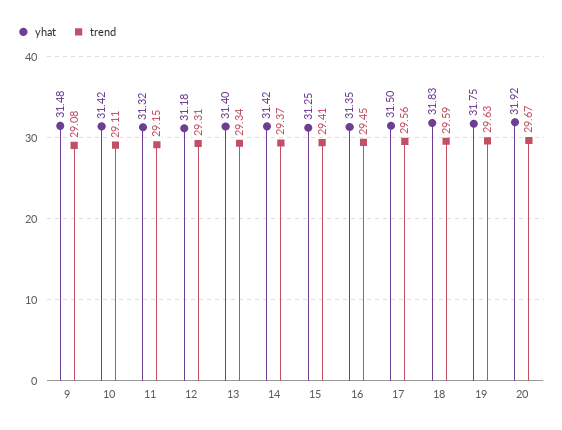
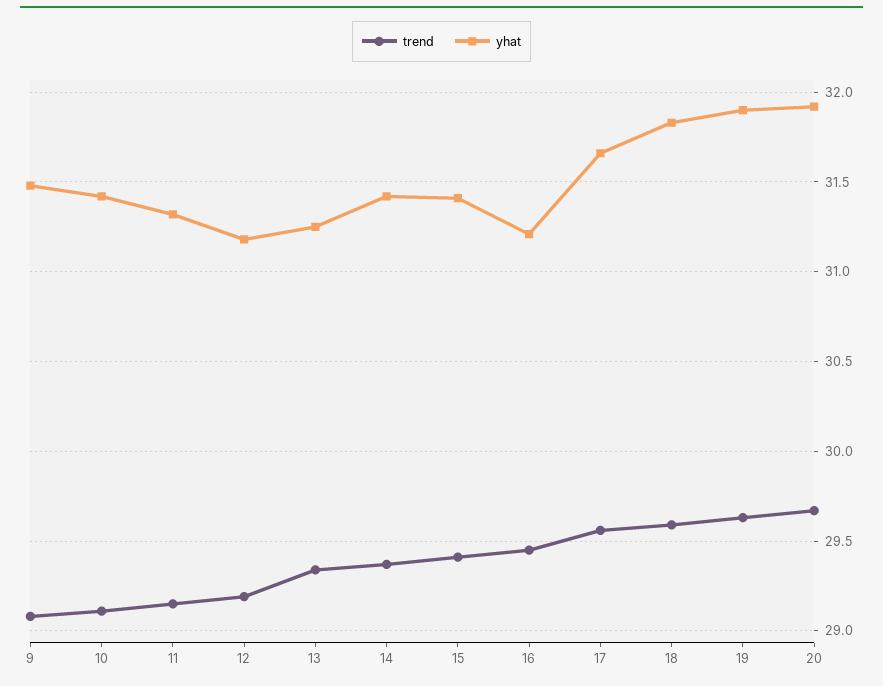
  {
    "yhat": {
      "9": 31.48,
      "10": 31.42,
      "11": 31.32,
      "12": 31.18,
-     "13": 31.4,
+     "13": 31.25,
      "14": 31.42,
-     "15": 31.25,
+     "15": 31.4,
-     "16": 31.35,
+     "16": 31.2,
-     "17": 31.5,
+     "17": 31.65,
      "18": 31.83,
-     "19": 31.75,
+     "19": 31.9,
      "20": 31.92
    },
    "trend": {
      "9": 29.08,
      "10": 29.11,
      "11": 29.15,
-     "12": 29.31,
+     "12": 29.2,
      "13": 29.34,
      "14": 29.37,
      "15": 29.41,
      "16": 29.45,
      "17": 29.56,
      "18": 29.59,
      "19": 29.63,
      "20": 29.67
    }
  }

